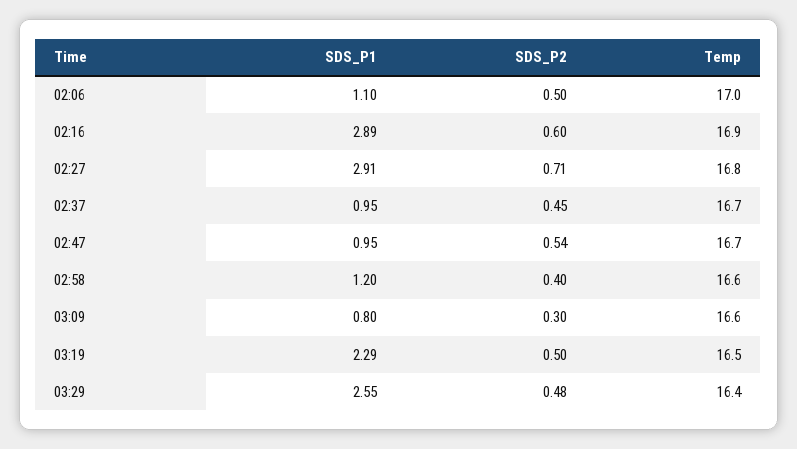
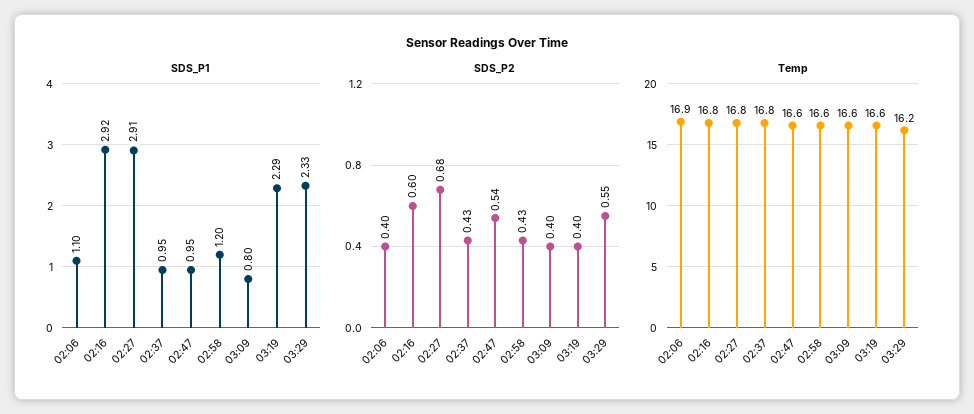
  {
    "SDS_P1": {
      "02:06": 1.1,
-     "02:16": 2.89,
+     "02:16": 2.92,
      "02:27": 2.91,
      "02:37": 0.95,
      "02:47": 0.95,
      "02:58": 1.2,
      "03:09": 0.8,
      "03:19": 2.29,
-     "03:29": 2.55
+     "03:29": 2.33
    },
    "SDS_P2": {
-     "02:06": 0.5,
+     "02:06": 0.4,
      "02:16": 0.6,
-     "02:27": 0.71,
+     "02:27": 0.68,
-     "02:37": 0.45,
+     "02:37": 0.43,
      "02:47": 0.54,
-     "02:58": 0.4,
+     "02:58": 0.43,
-     "03:09": 0.3,
+     "03:09": 0.4,
-     "03:19": 0.5,
+     "03:19": 0.4,
-     "03:29": 0.48
+     "03:29": 0.55
    },
    "Temp": {
-     "02:06": 17,
+     "02:06": 16.9,
-     "02:16": 16.9,
+     "02:16": 16.8,
      "02:27": 16.8,
-     "02:37": 16.7,
+     "02:37": 16.8,
-     "02:47": 16.7,
+     "02:47": 16.6,
      "02:58": 16.6,
      "03:09": 16.6,
-     "03:19": 16.5,
+     "03:19": 16.6,
-     "03:29": 16.4
+     "03:29": 16.2
    }
  }

